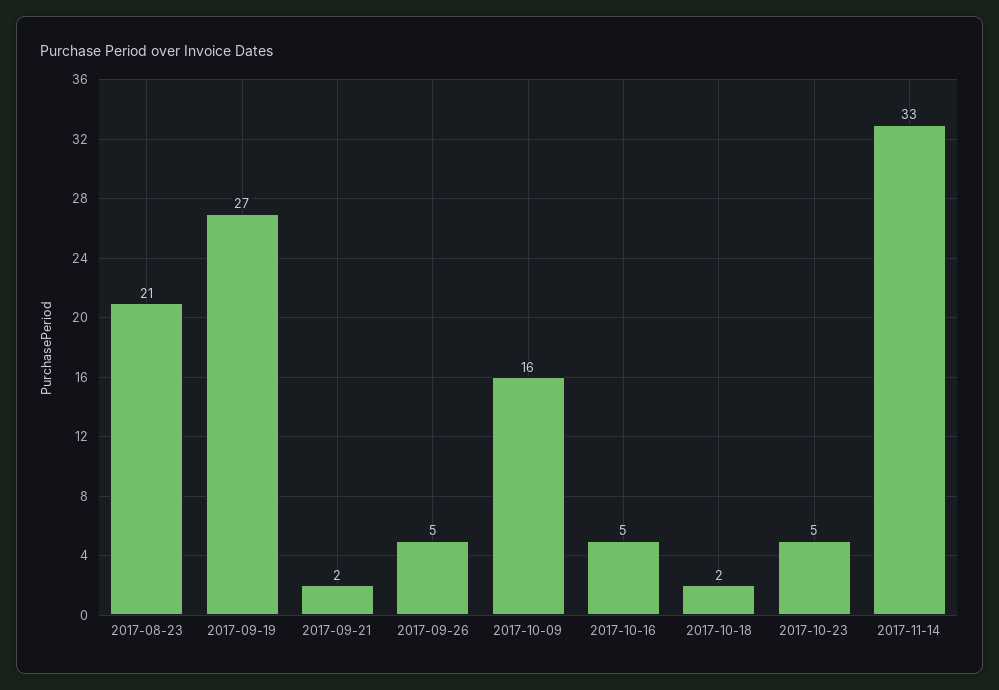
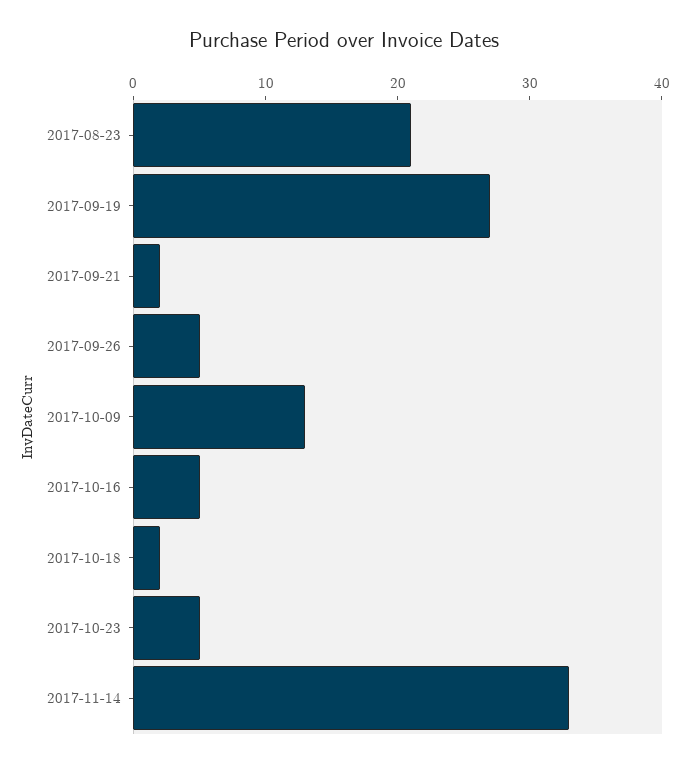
  {
    "2017-08-23": 21,
    "2017-09-19": 27,
    "2017-09-21": 2,
    "2017-09-26": 5,
-   "2017-10-09": 16,
+   "2017-10-09": 13,
    "2017-10-16": 5,
    "2017-10-18": 2,
    "2017-10-23": 5,
    "2017-11-14": 33
  }

